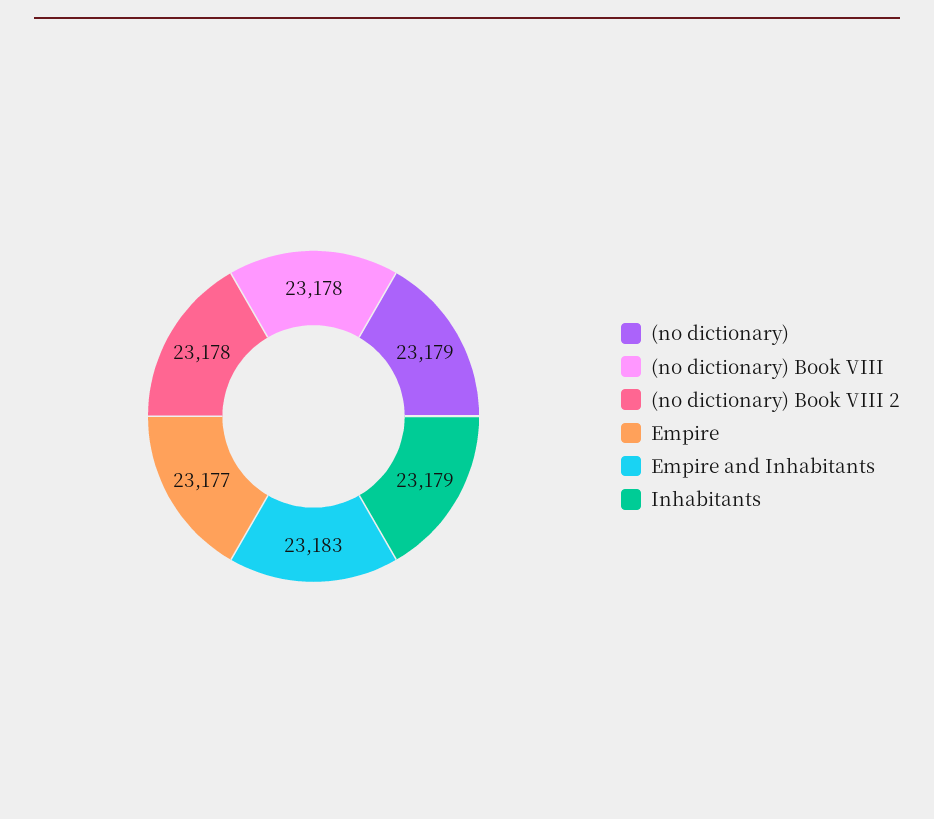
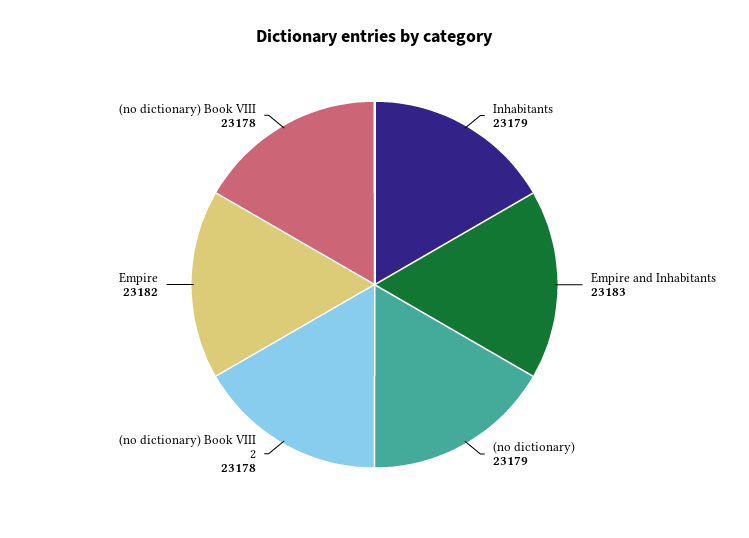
  {
    "(no dictionary)": 23179,
    "(no dictionary) Book VIII": 23178,
    "(no dictionary) Book VIII 2": 23178,
-   "Empire": 23177,
+   "Empire": 23182,
    "Empire and Inhabitants": 23183,
    "Inhabitants": 23179
  }

